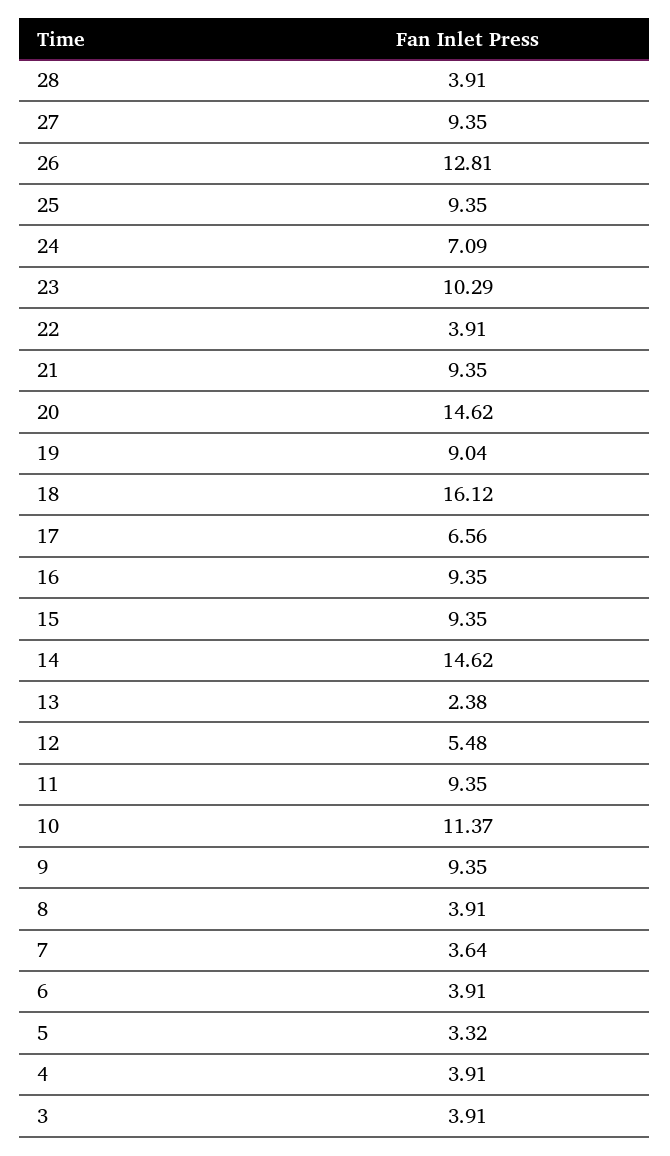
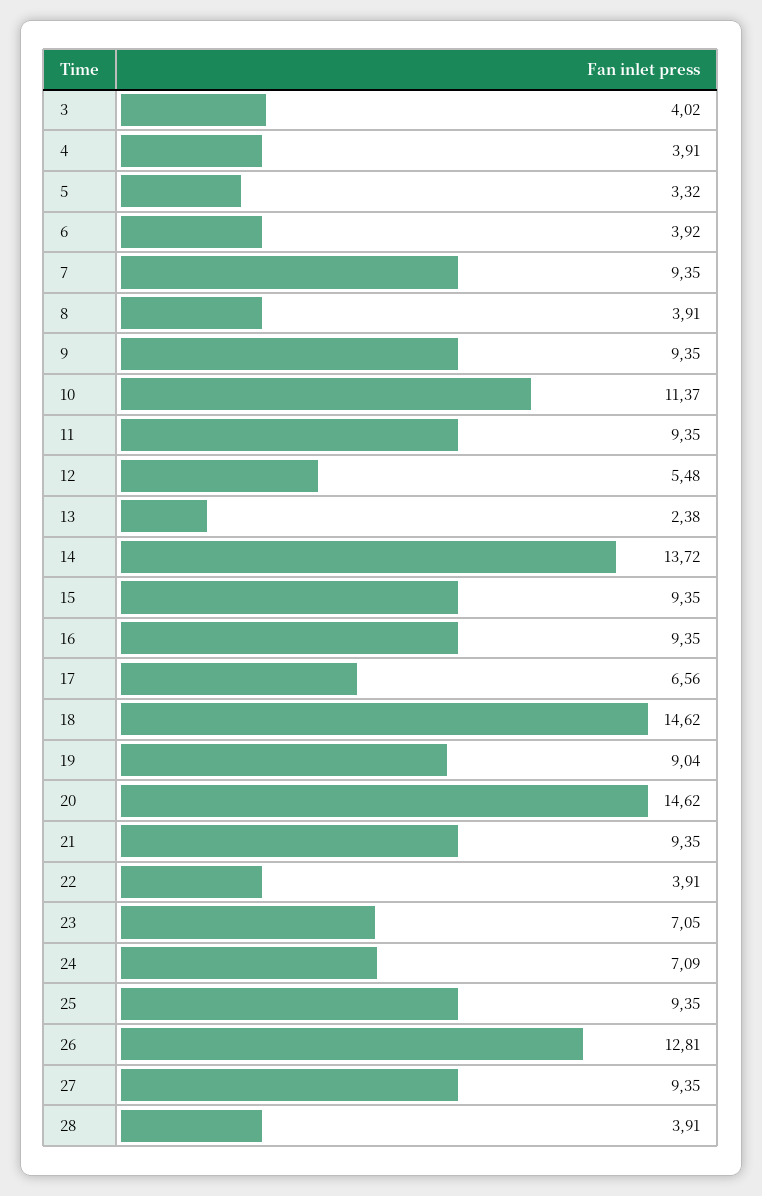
  {
    "28": 3.91,
    "27": 9.35,
    "26": 12.81,
    "25": 9.35,
    "24": 7.09,
-   "23": 10.29,
+   "23": 7.05,
    "22": 3.91,
    "21": 9.35,
    "20": 14.62,
    "19": 9.04,
-   "18": 16.12,
+   "18": 14.62,
    "17": 6.56,
    "16": 9.35,
    "15": 9.35,
-   "14": 14.62,
+   "14": 13.72,
    "13": 2.38,
    "12": 5.48,
    "11": 9.35,
    "10": 11.37,
    "9": 9.35,
    "8": 3.91,
-   "7": 3.64,
+   "7": 9.35,
-   "6": 3.91,
+   "6": 3.92,
    "5": 3.32,
    "4": 3.91,
-   "3": 3.91
+   "3": 4.02
  }

